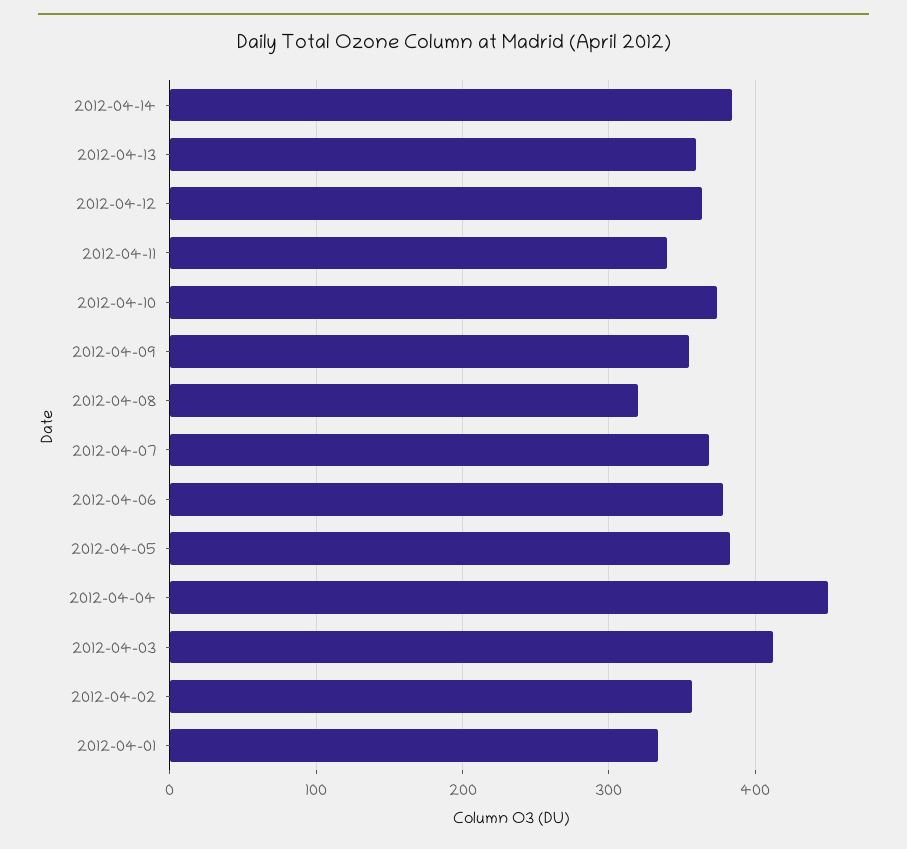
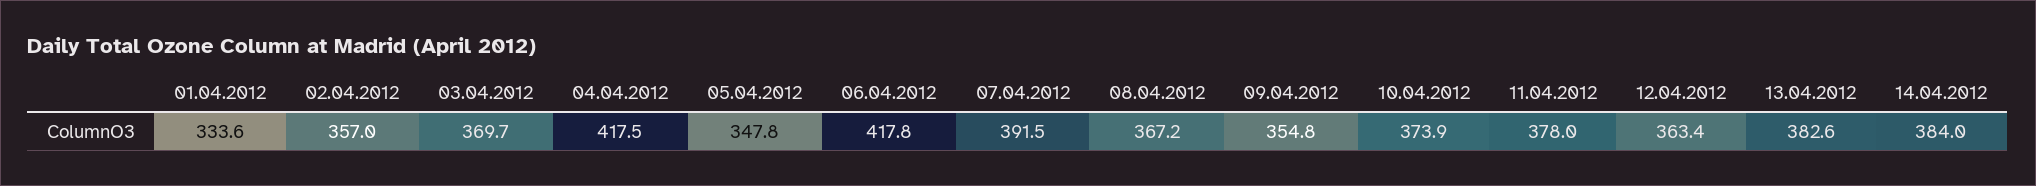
  {
    "2012-04-14": 384,
-   "2012-04-13": 360,
+   "2012-04-13": 382.6,
    "2012-04-12": 363.4,
-   "2012-04-11": 340,
+   "2012-04-11": 378,
    "2012-04-10": 373.9,
    "2012-04-09": 354.8,
-   "2012-04-08": 320,
+   "2012-04-08": 367.2,
-   "2012-04-07": 370,
+   "2012-04-07": 391.5,
-   "2012-04-06": 380,
+   "2012-04-06": 417.8,
-   "2012-04-05": 380,
+   "2012-04-05": 347.8,
-   "2012-04-04": 450,
+   "2012-04-04": 417.5,
-   "2012-04-03": 410,
+   "2012-04-03": 369.7,
    "2012-04-02": 357,
    "2012-04-01": 333.6
  }

